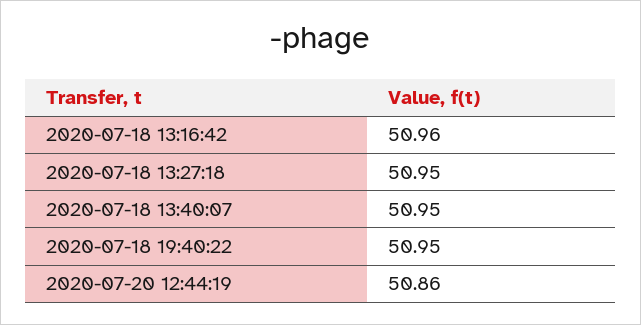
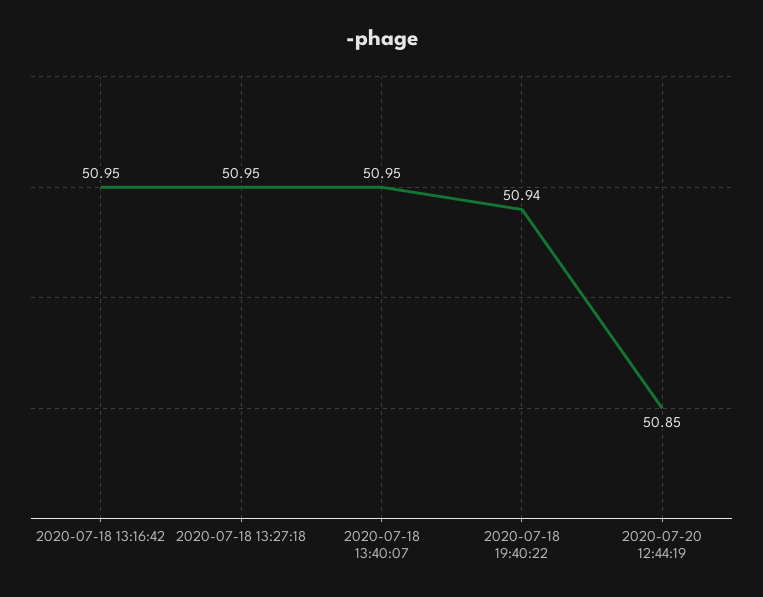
  {
-   "2020-07-18 13:16:42": 50.96,
+   "2020-07-18 13:16:42": 50.95,
    "2020-07-18 13:27:18": 50.95,
    "2020-07-18 13:40:07": 50.95,
-   "2020-07-18 19:40:22": 50.95,
+   "2020-07-18 19:40:22": 50.94,
-   "2020-07-20 12:44:19": 50.86
+   "2020-07-20 12:44:19": 50.85
  }

